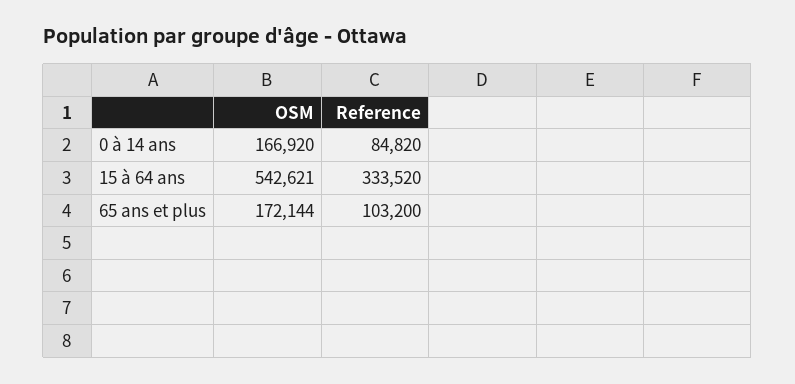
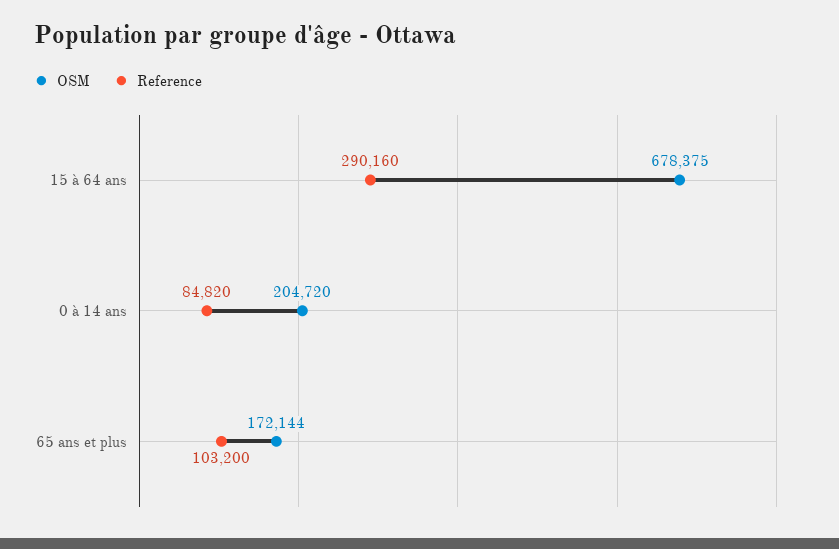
  {
    "OSM": {
-     "0 à 14 ans": 166920,
+     "0 à 14 ans": 204720,
-     "15 à 64 ans": 542621,
+     "15 à 64 ans": 678375,
      "65 ans et plus": 172144
    },
    "Reference": {
      "0 à 14 ans": 84820,
-     "15 à 64 ans": 333520,
+     "15 à 64 ans": 290160,
      "65 ans et plus": 103200
    }
  }

